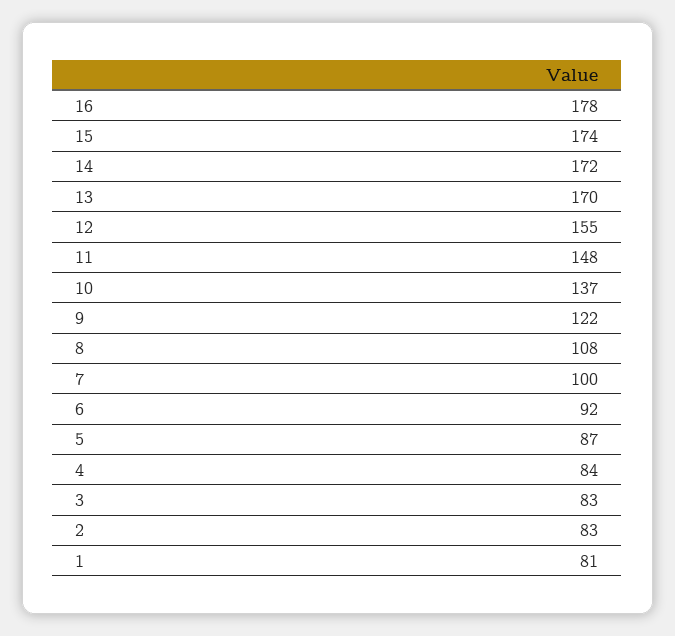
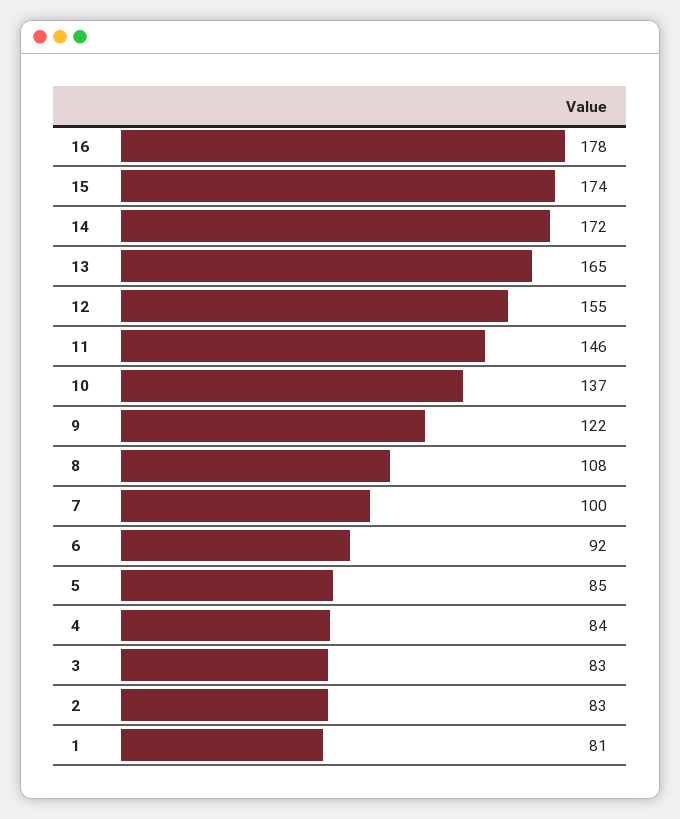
  {
    "16": 178,
    "15": 174,
    "14": 172,
-   "13": 170,
+   "13": 165,
    "12": 155,
-   "11": 148,
+   "11": 146,
    "10": 137,
    "9": 122,
    "8": 108,
    "7": 100,
    "6": 92,
-   "5": 87,
+   "5": 85,
    "4": 84,
    "3": 83,
    "2": 83,
    "1": 81
  }

